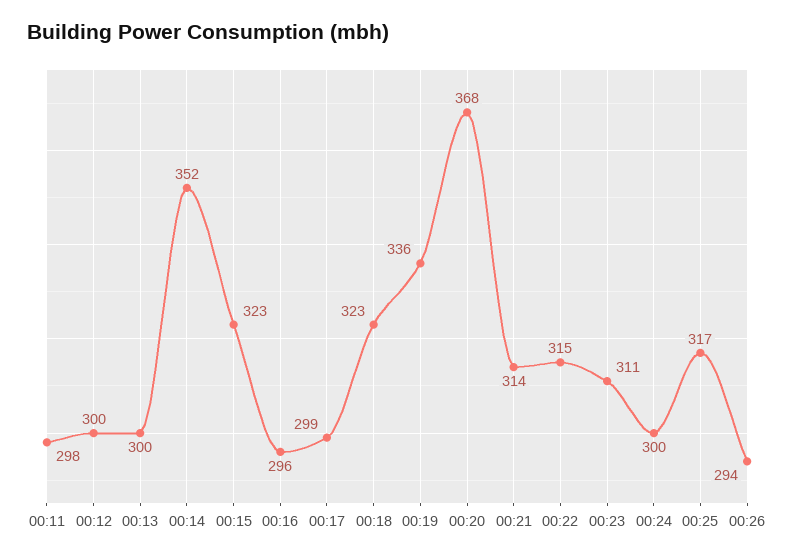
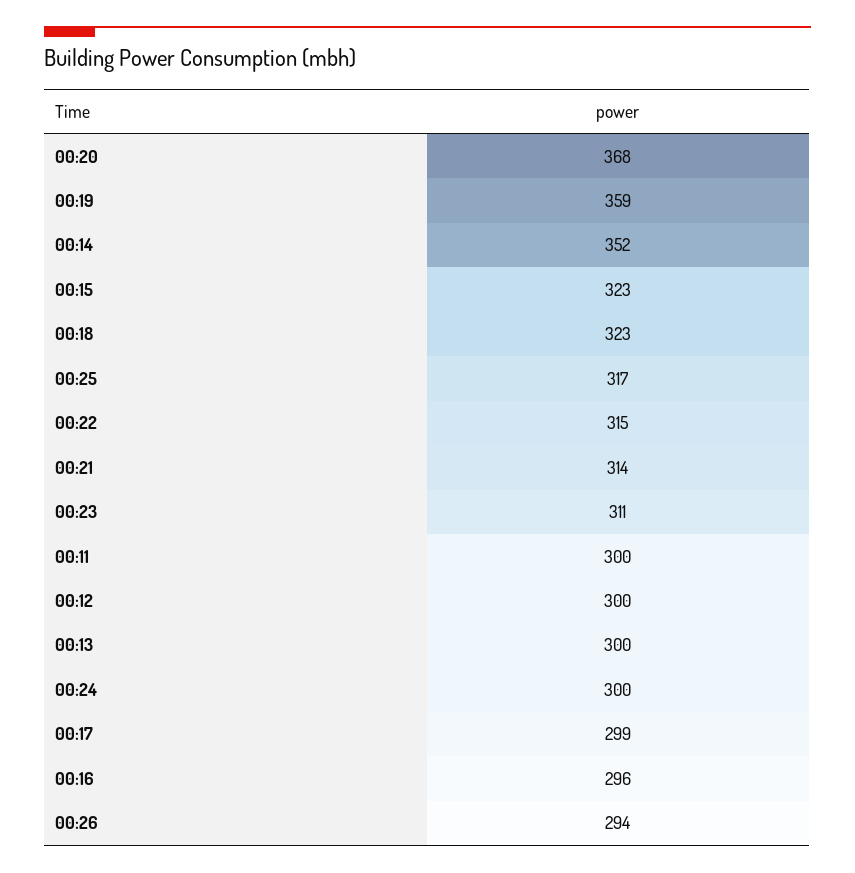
  {
-   "00:11": 298,
+   "00:11": 300,
    "00:12": 300,
    "00:13": 300,
    "00:14": 352,
    "00:15": 323,
    "00:16": 296,
    "00:17": 299,
    "00:18": 323,
-   "00:19": 336,
+   "00:19": 359,
    "00:20": 368,
    "00:21": 314,
    "00:22": 315,
    "00:23": 311,
    "00:24": 300,
    "00:25": 317,
    "00:26": 294
  }

